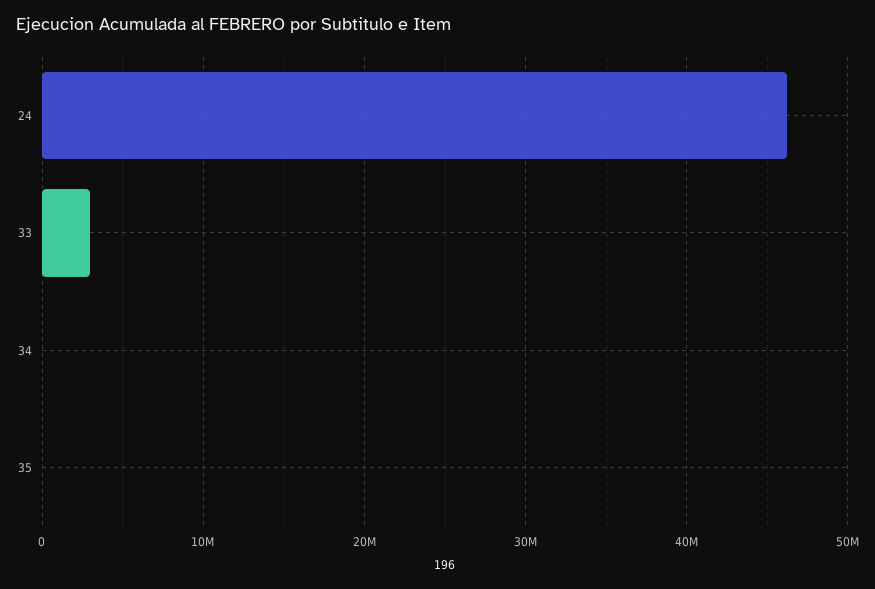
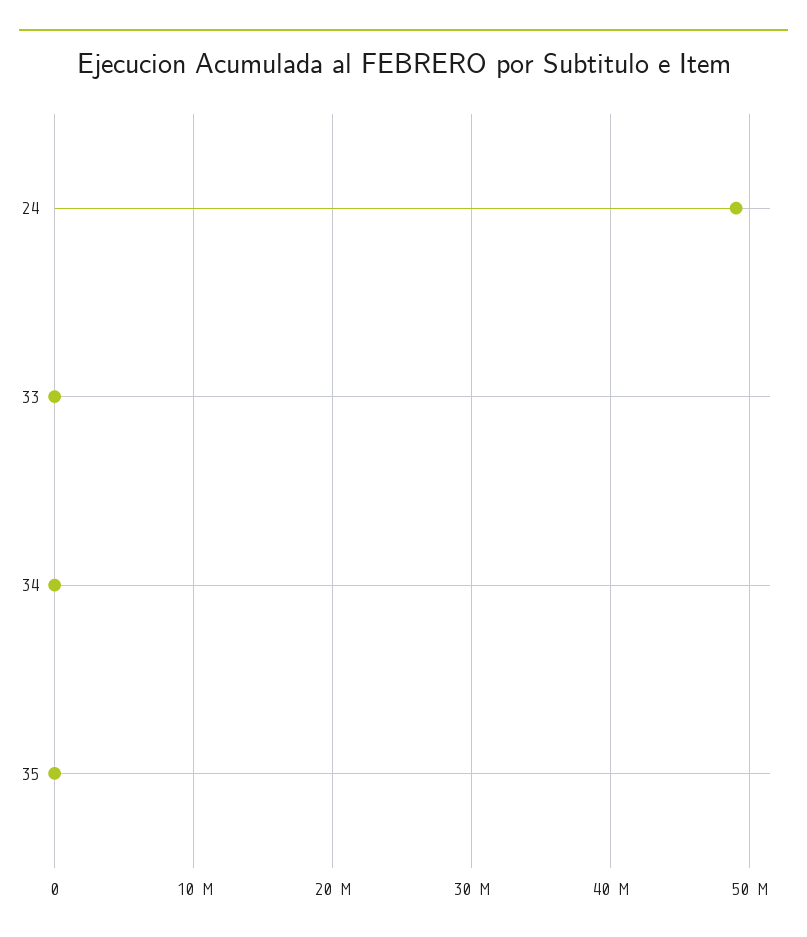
  {
-   "24": 46000000,
+   "24": 49000000,
-   "33": 3000000,
+   "33": 0,
    "34": 0,
    "35": 0
  }

